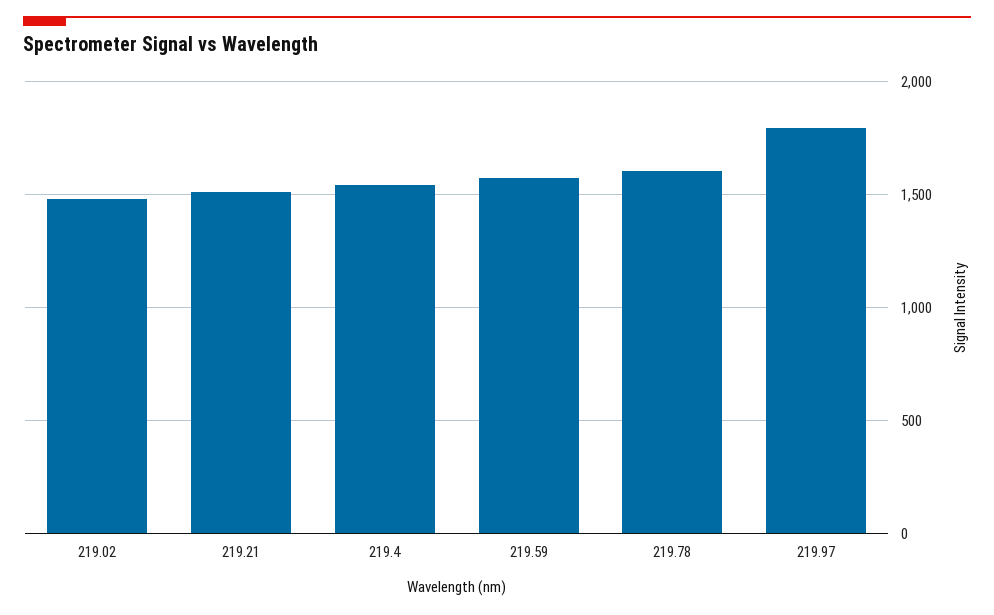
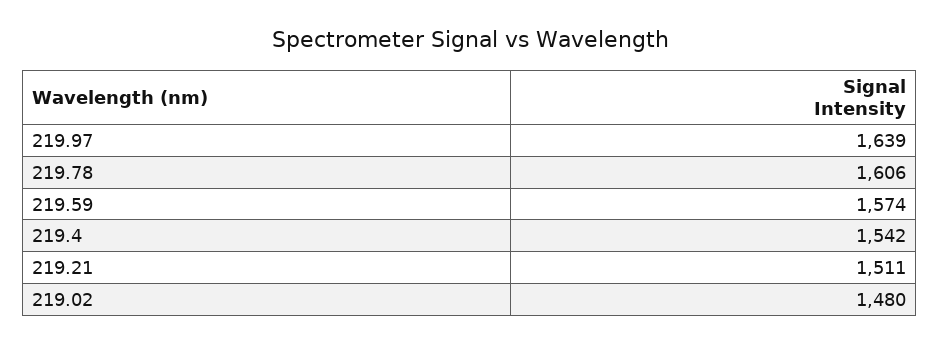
  {
    "219.02": 1480,
    "219.21": 1511,
    "219.4": 1542,
    "219.59": 1574,
    "219.78": 1606,
-   "219.97": 1800
+   "219.97": 1639
  }

